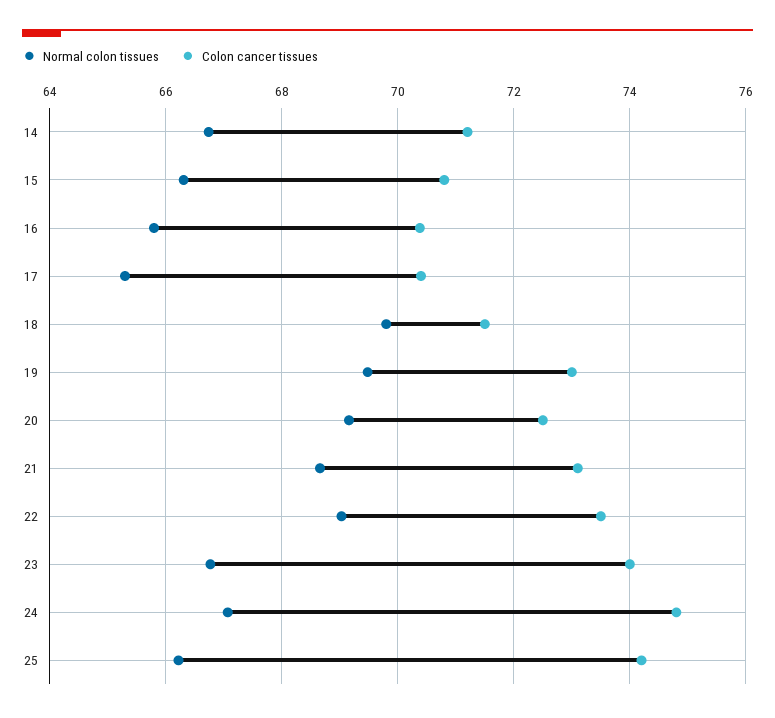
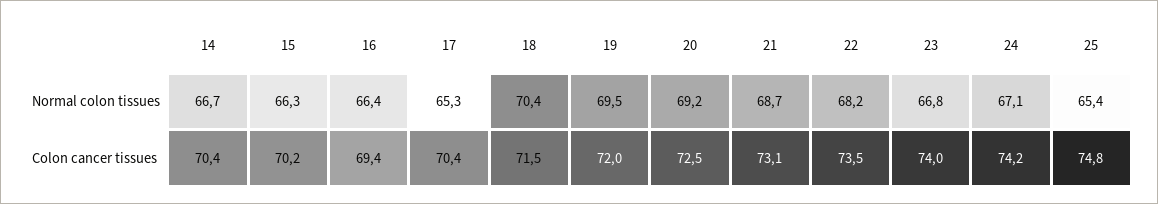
  {
    "Normal colon tissues": {
      "14": 66.7,
      "15": 66.3,
-     "16": 65.8,
+     "16": 66.4,
      "17": 65.3,
-     "18": 69.8,
+     "18": 70.4,
      "19": 69.5,
      "20": 69.2,
      "21": 68.7,
-     "22": 69,
+     "22": 68.2,
      "23": 66.8,
      "24": 67.1,
-     "25": 66.2
+     "25": 65.4
    },
    "Colon cancer tissues": {
-     "14": 71.2,
+     "14": 70.4,
-     "15": 70.8,
+     "15": 70.2,
-     "16": 70.4,
+     "16": 69.4,
      "17": 70.4,
      "18": 71.5,
-     "19": 73,
+     "19": 72,
      "20": 72.5,
      "21": 73.1,
      "22": 73.5,
      "23": 74,
-     "24": 74.8,
+     "24": 74.2,
-     "25": 74.2
+     "25": 74.8
    }
  }

